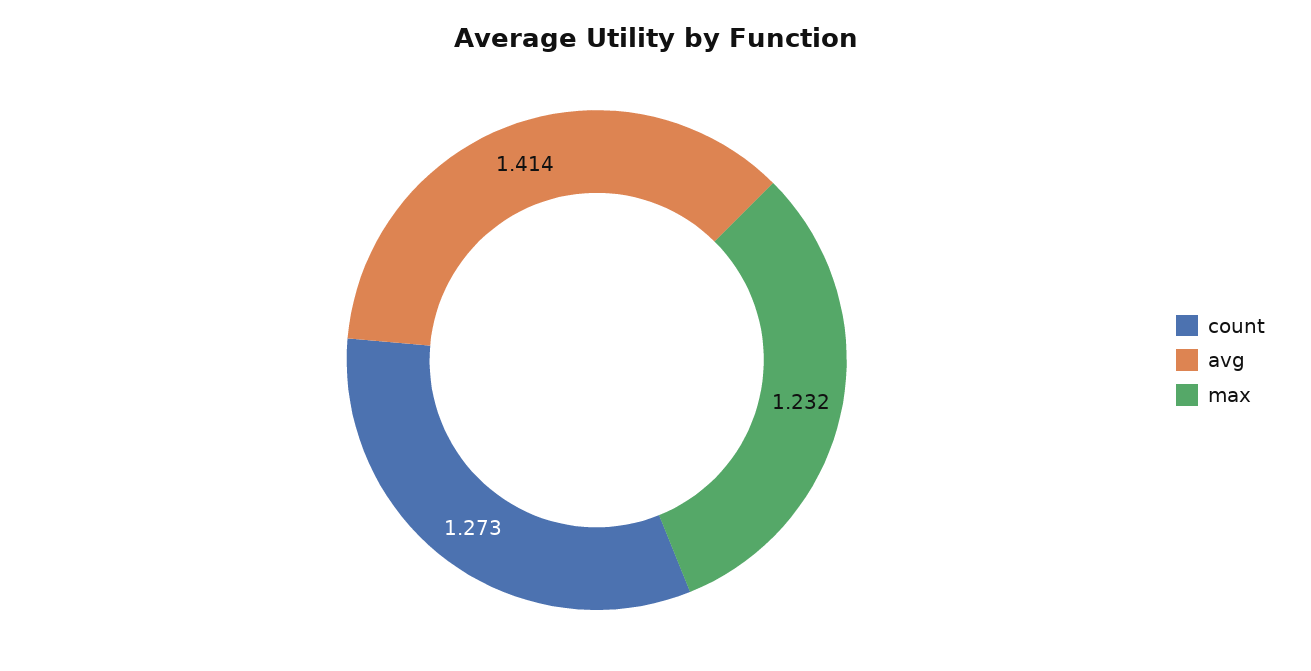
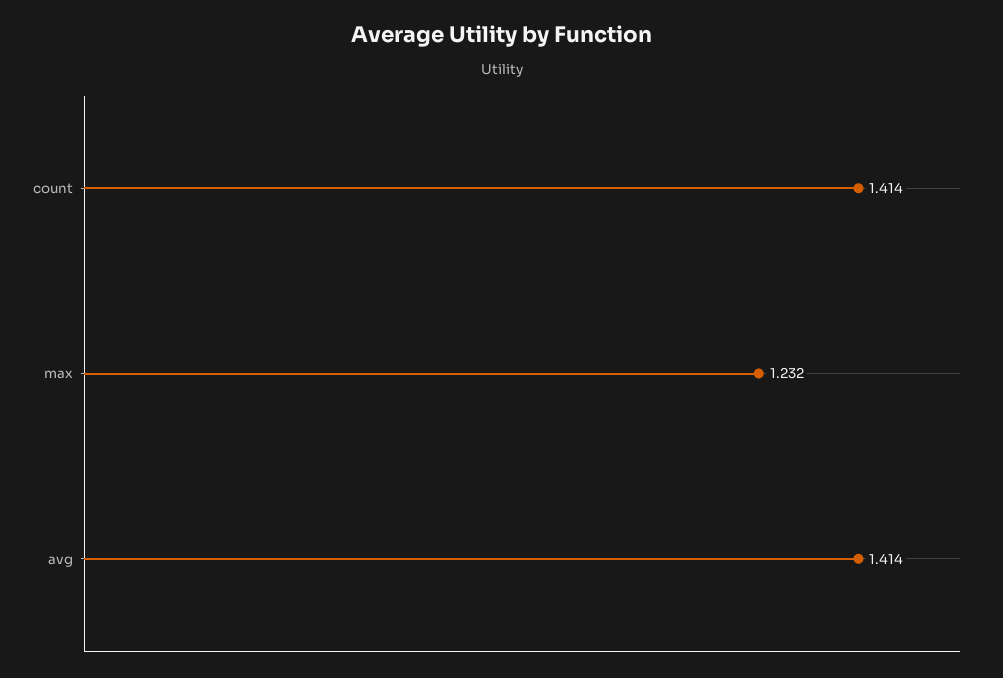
  {
-   "count": 1.273,
+   "count": 1.414,
    "avg": 1.414,
    "max": 1.232
  }

